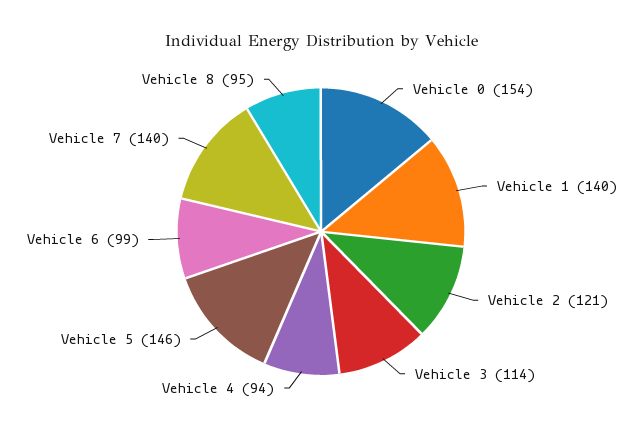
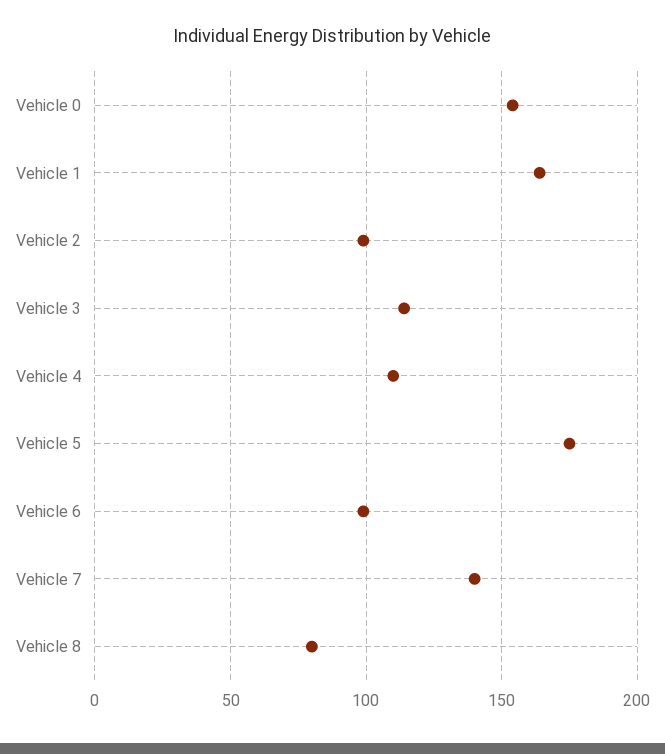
  {
    "Vehicle 0": 154,
-   "Vehicle 1": 140,
+   "Vehicle 1": 165,
-   "Vehicle 2": 121,
+   "Vehicle 2": 100,
    "Vehicle 3": 114,
-   "Vehicle 4": 94,
+   "Vehicle 4": 110,
-   "Vehicle 5": 146,
+   "Vehicle 5": 175,
    "Vehicle 6": 99,
    "Vehicle 7": 140,
-   "Vehicle 8": 95
+   "Vehicle 8": 80
  }

